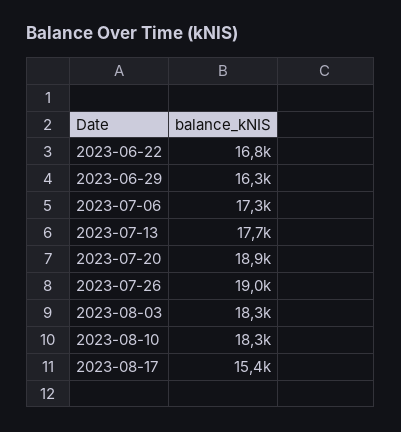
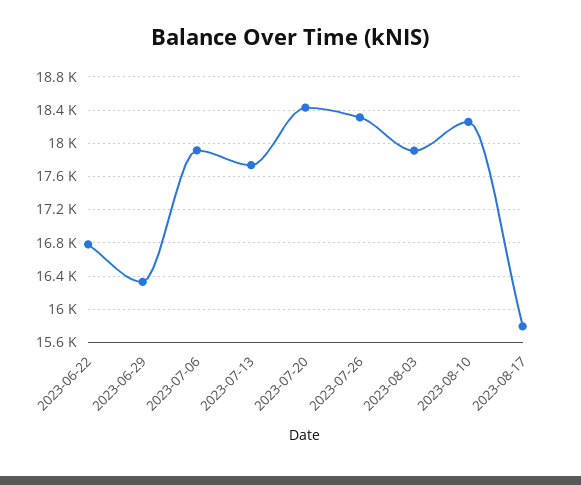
  {
    "2023-06-22": 16800,
    "2023-06-29": 16300,
-   "2023-07-06": 17300,
+   "2023-07-06": 17900,
    "2023-07-13": 17700,
-   "2023-07-20": 18900,
+   "2023-07-20": 18400,
-   "2023-07-26": 19000,
+   "2023-07-26": 18300,
-   "2023-08-03": 18300,
+   "2023-08-03": 17900,
    "2023-08-10": 18300,
-   "2023-08-17": 15400
+   "2023-08-17": 15800
  }

